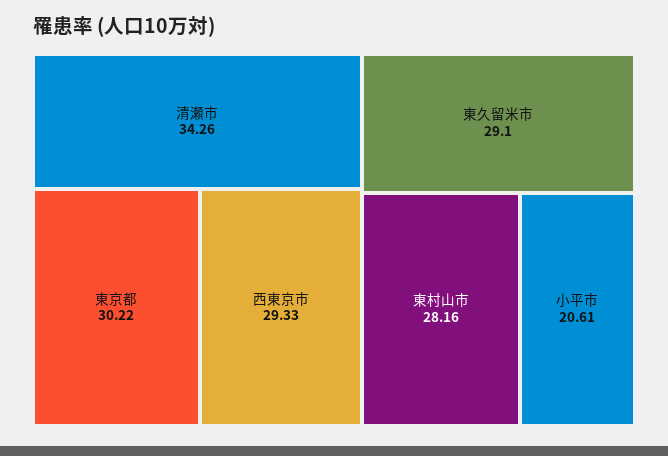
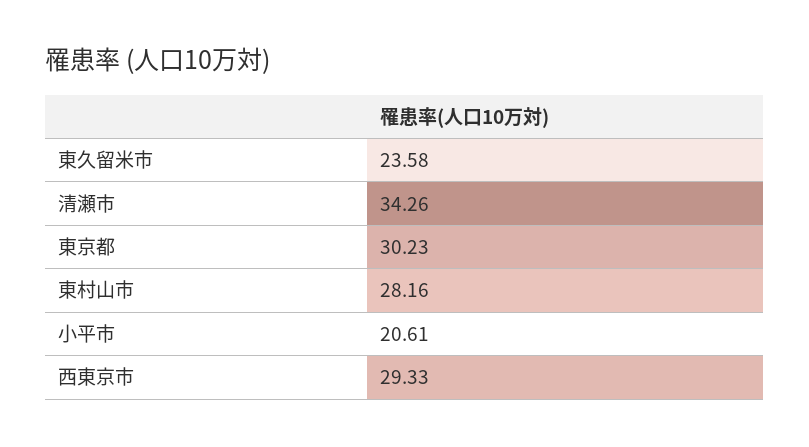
  {
    "清瀬市": 34.26,
-   "東京都": 30.22,
+   "東京都": 30.23,
    "西東京市": 29.33,
-   "東久留米市": 29.1,
+   "東久留米市": 23.58,
    "東村山市": 28.16,
    "小平市": 20.61
  }

